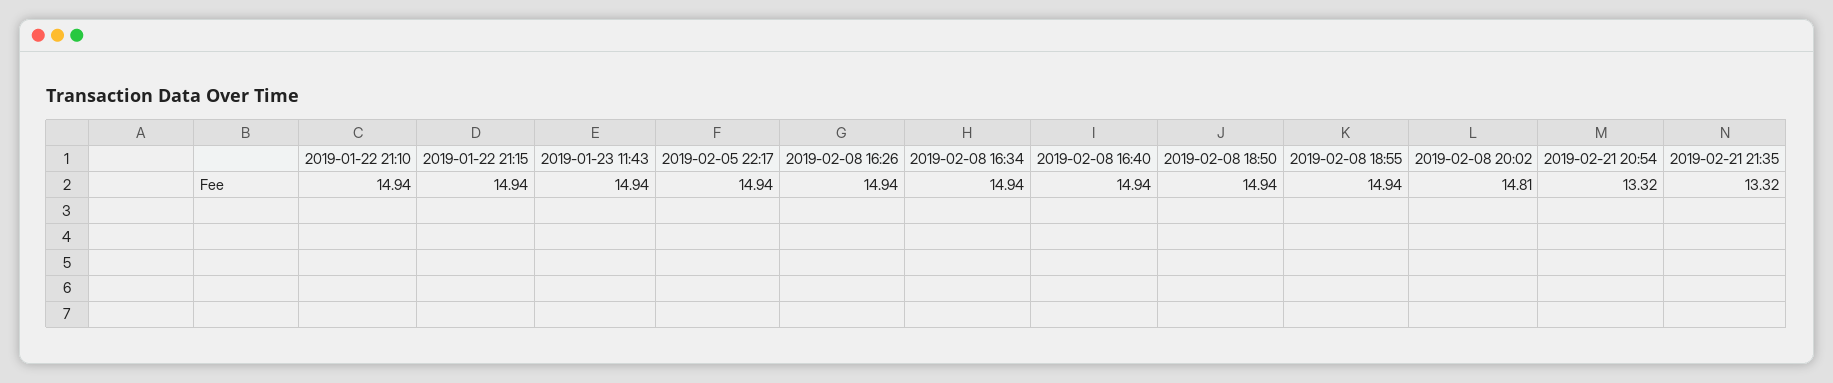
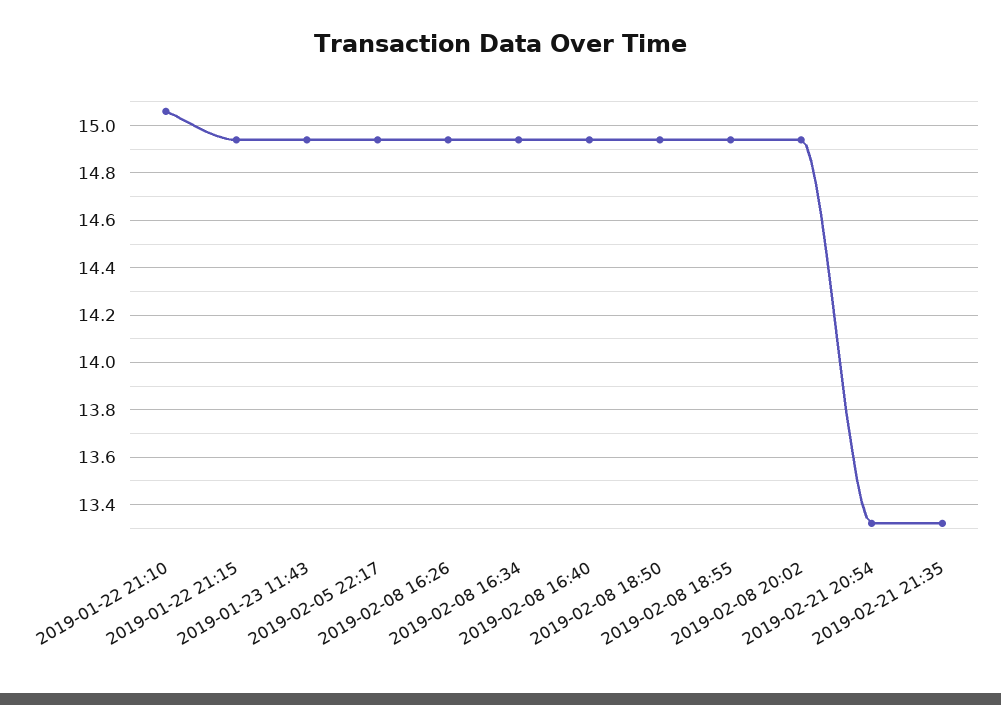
  {
-   "2019-01-22 21:10": 14.94,
+   "2019-01-22 21:10": 15.05,
    "2019-01-22 21:15": 14.94,
    "2019-01-23 11:43": 14.94,
    "2019-02-05 22:17": 14.94,
    "2019-02-08 16:26": 14.94,
    "2019-02-08 16:34": 14.94,
    "2019-02-08 16:40": 14.94,
    "2019-02-08 18:50": 14.94,
    "2019-02-08 18:55": 14.94,
-   "2019-02-08 20:02": 14.81,
+   "2019-02-08 20:02": 14.95,
    "2019-02-21 20:54": 13.32,
    "2019-02-21 21:35": 13.32
  }

